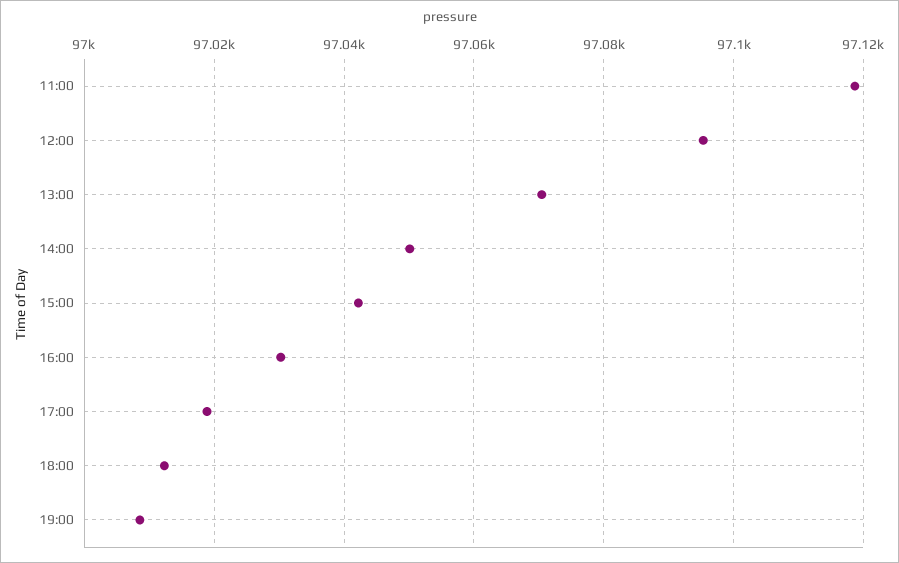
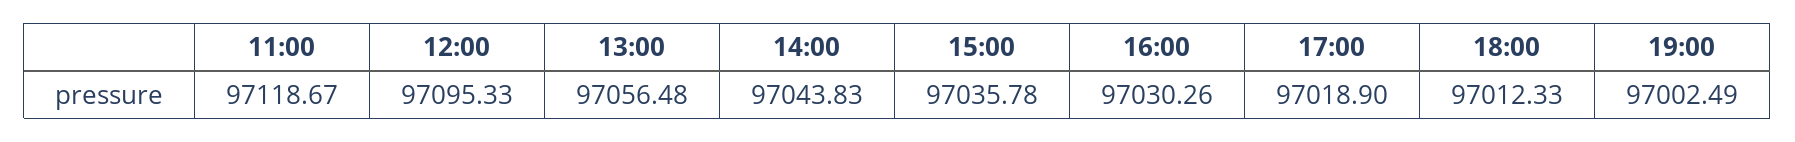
  {
    "11:00": 97118.67,
    "12:00": 97095.33,
-   "13:00": 97070,
+   "13:00": 97056.48,
-   "14:00": 97050,
+   "14:00": 97043.83,
-   "15:00": 97042,
+   "15:00": 97035.78,
    "16:00": 97030.26,
    "17:00": 97018.9,
    "18:00": 97012.33,
-   "19:00": 97008
+   "19:00": 97002.49
  }

